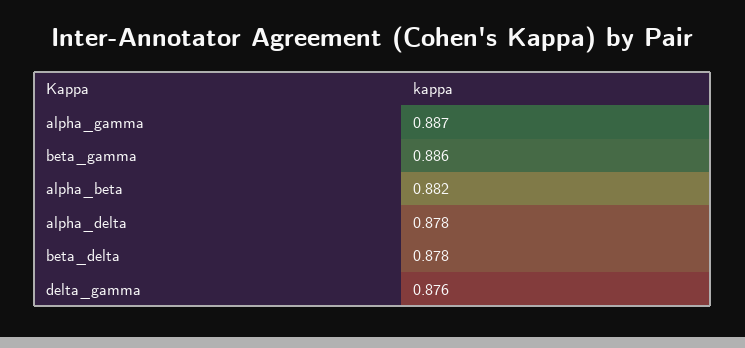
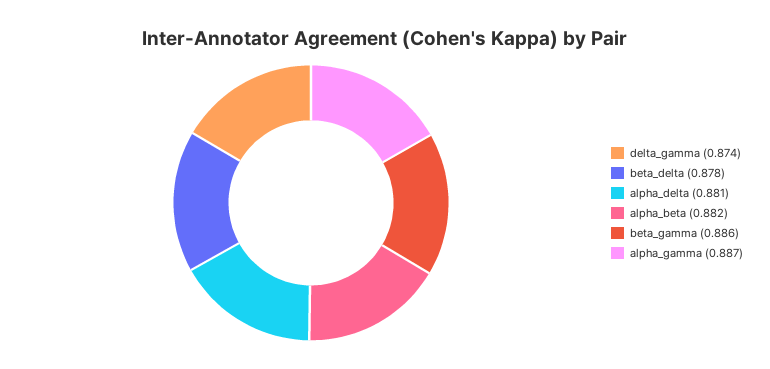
  {
    "alpha_gamma": 0.887,
    "beta_gamma": 0.886,
    "alpha_beta": 0.882,
-   "alpha_delta": 0.878,
+   "alpha_delta": 0.881,
    "beta_delta": 0.878,
-   "delta_gamma": 0.876
+   "delta_gamma": 0.874
  }

